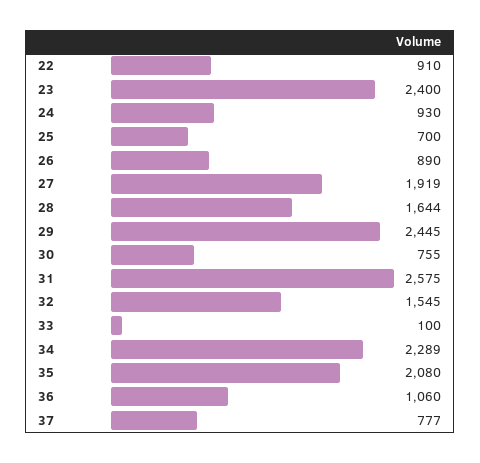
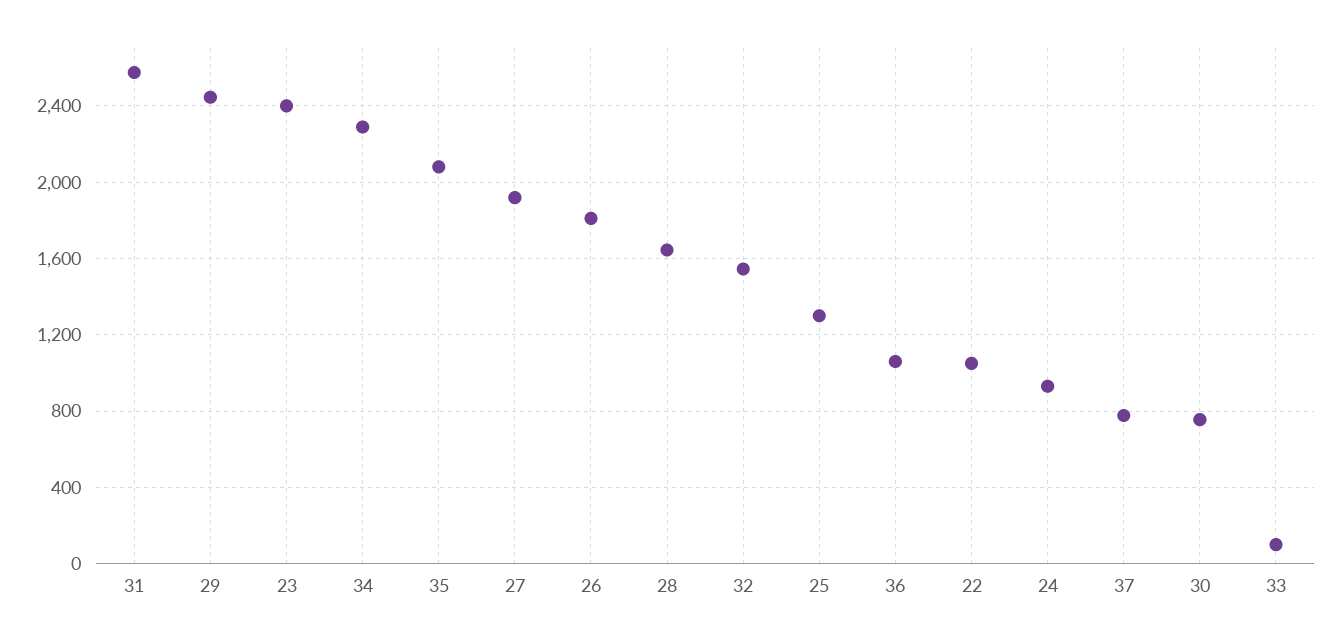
  {
-   "22": 910,
+   "22": 1050,
    "23": 2400,
    "24": 930,
-   "25": 700,
+   "25": 1300,
-   "26": 890,
+   "26": 1800,
    "27": 1919,
    "28": 1644,
    "29": 2445,
    "30": 755,
    "31": 2575,
    "32": 1545,
    "33": 100,
    "34": 2289,
    "35": 2080,
    "36": 1060,
    "37": 777
  }

